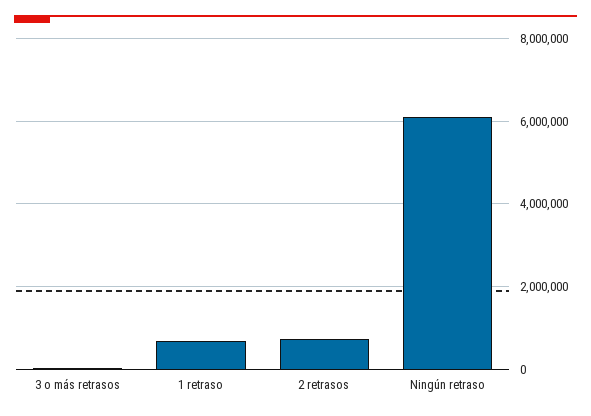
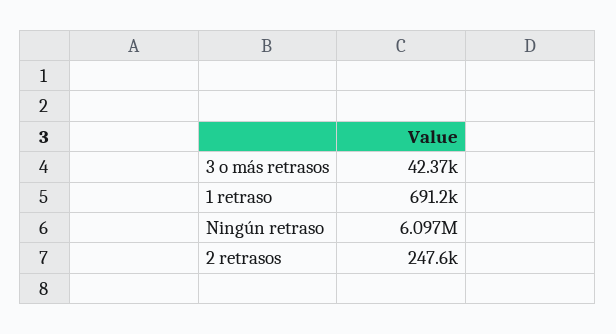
  {
    "3 o más retrasos": 42370,
    "1 retraso": 691200,
-   "2 retrasos": 800000,
+   "2 retrasos": 247600,
    "Ningún retraso": 6097000
  }

